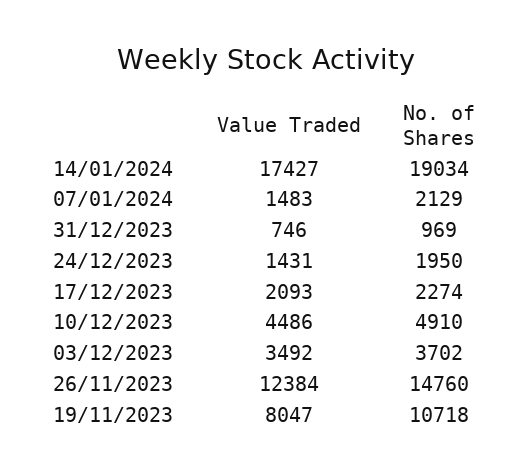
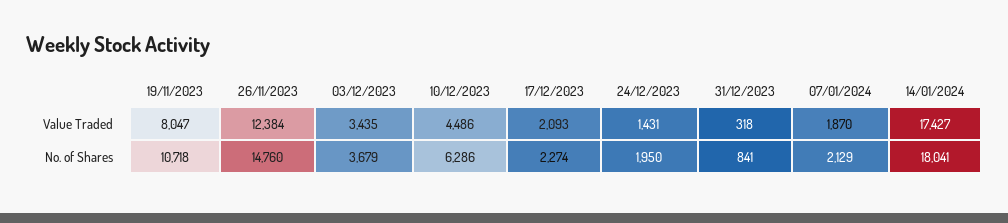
  {
    "Value Traded": {
      "14/01/2024": 17427,
-     "07/01/2024": 1483,
+     "07/01/2024": 1870,
-     "31/12/2023": 746,
+     "31/12/2023": 318,
      "24/12/2023": 1431,
      "17/12/2023": 2093,
      "10/12/2023": 4486,
-     "03/12/2023": 3492,
+     "03/12/2023": 3435,
      "26/11/2023": 12384,
      "19/11/2023": 8047
    },
    "No. of Shares": {
-     "14/01/2024": 19034,
+     "14/01/2024": 18041,
      "07/01/2024": 2129,
-     "31/12/2023": 969,
+     "31/12/2023": 841,
      "24/12/2023": 1950,
      "17/12/2023": 2274,
-     "10/12/2023": 4910,
+     "10/12/2023": 6286,
-     "03/12/2023": 3702,
+     "03/12/2023": 3679,
      "26/11/2023": 14760,
      "19/11/2023": 10718
    }
  }

